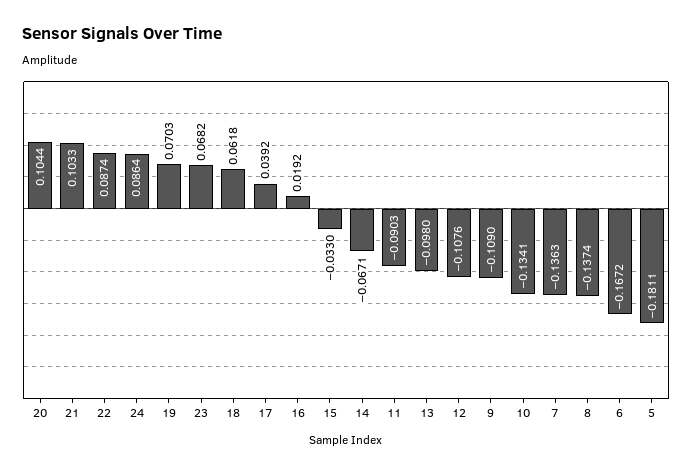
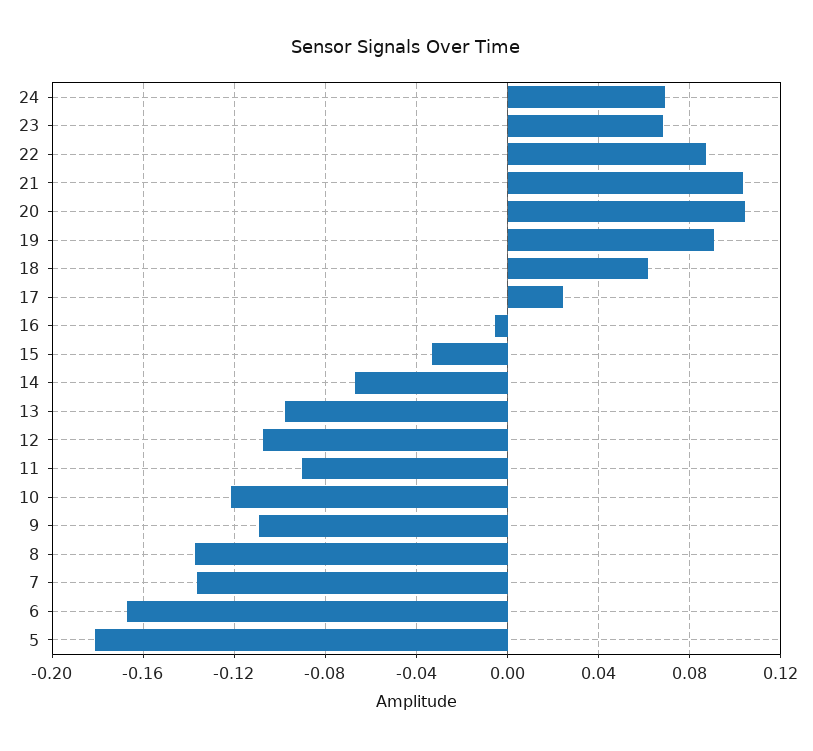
  {
    "20": 0.1044,
    "21": 0.1033,
    "22": 0.0874,
-   "24": 0.0864,
+   "24": 0.07,
-   "19": 0.0703,
+   "19": 0.09,
    "23": 0.0682,
    "18": 0.0618,
-   "17": 0.0392,
+   "17": 0.025,
-   "16": 0.0192,
+   "16": -0.005,
    "15": -0.033,
    "14": -0.0671,
    "11": -0.0903,
    "13": -0.098,
    "12": -0.1076,
    "9": -0.109,
-   "10": -0.1341,
+   "10": -0.12,
    "7": -0.1363,
    "8": -0.1374,
    "6": -0.1672,
    "5": -0.1811
  }

